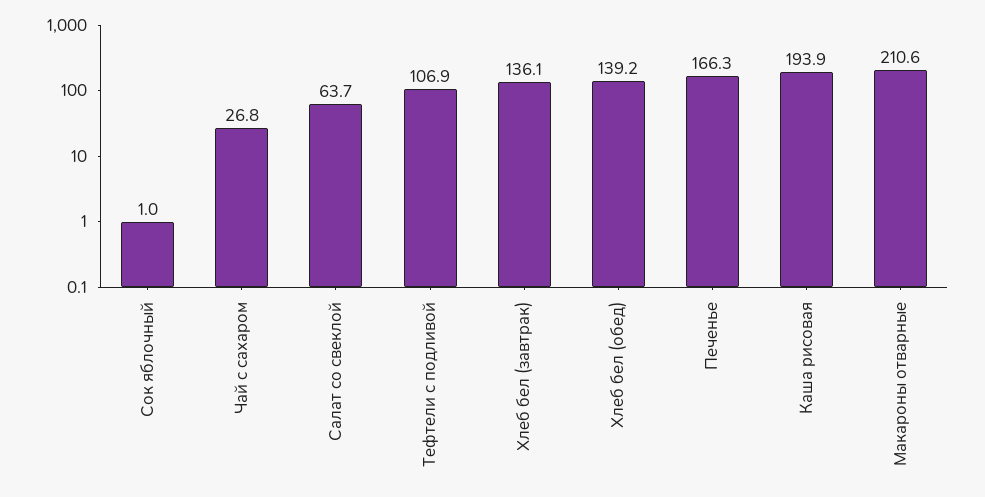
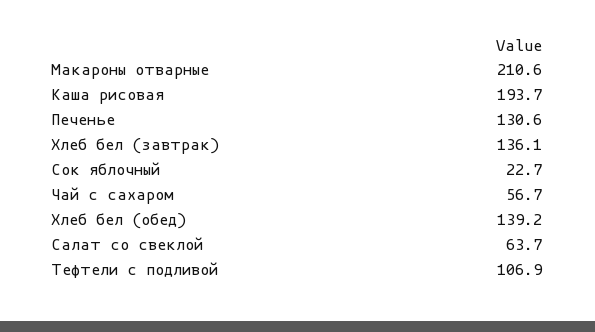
  {
-   "Сок яблочный": 1,
+   "Сок яблочный": 22.7,
-   "Чай с сахаром": 26.8,
+   "Чай с сахаром": 56.7,
    "Салат со свеклой": 63.7,
    "Тефтели с подливой": 106.9,
    "Хлеб бел (завтрак)": 136.1,
    "Хлеб бел (обед)": 139.2,
-   "Печенье": 166.3,
+   "Печенье": 130.6,
-   "Каша рисовая": 193.9,
+   "Каша рисовая": 193.7,
    "Макароны отварные": 210.6
  }

